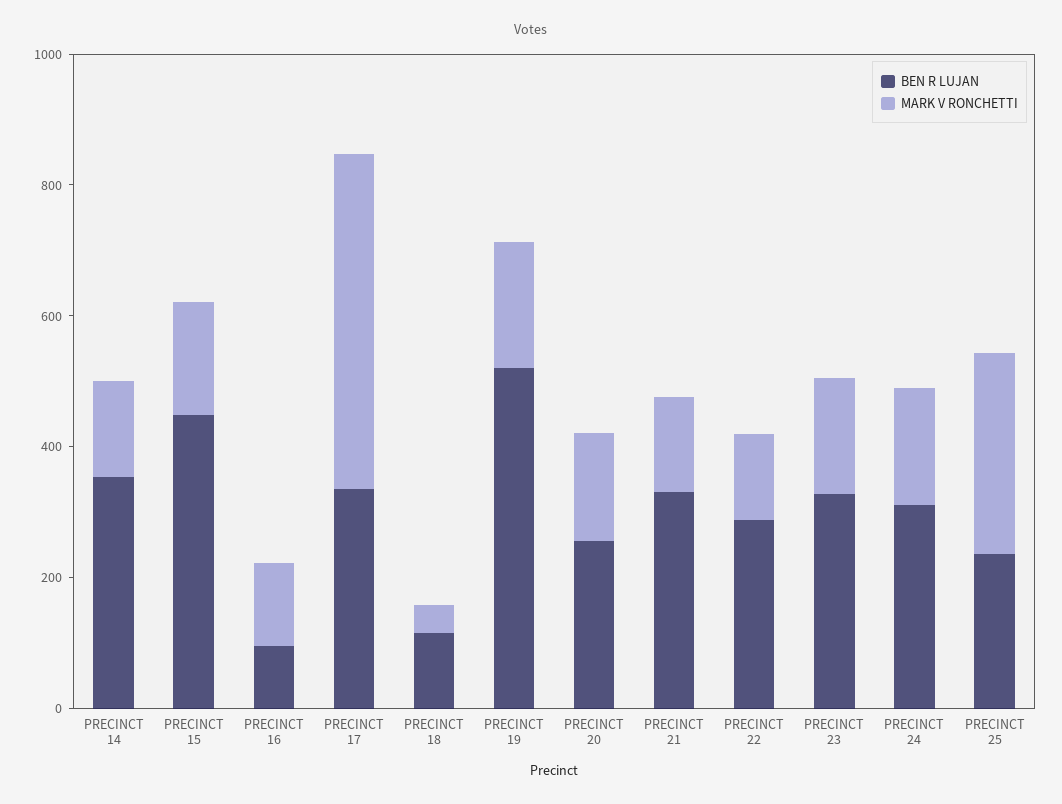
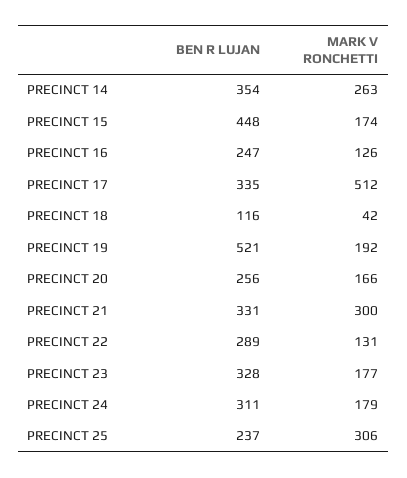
  {
    "BEN R LUJAN": {
      "PRECINCT 14": 354,
      "PRECINCT 15": 448,
-     "PRECINCT 16": 100,
+     "PRECINCT 16": 247,
      "PRECINCT 17": 335,
      "PRECINCT 18": 116,
      "PRECINCT 19": 521,
      "PRECINCT 20": 256,
      "PRECINCT 21": 331,
      "PRECINCT 22": 289,
      "PRECINCT 23": 328,
      "PRECINCT 24": 311,
      "PRECINCT 25": 237
    },
    "MARK V RONCHETTI": {
-     "PRECINCT 14": 150,
+     "PRECINCT 14": 263,
      "PRECINCT 15": 174,
      "PRECINCT 16": 126,
      "PRECINCT 17": 512,
      "PRECINCT 18": 42,
      "PRECINCT 19": 192,
      "PRECINCT 20": 166,
-     "PRECINCT 21": 150,
+     "PRECINCT 21": 300,
      "PRECINCT 22": 131,
      "PRECINCT 23": 177,
      "PRECINCT 24": 179,
      "PRECINCT 25": 306
    }
  }

